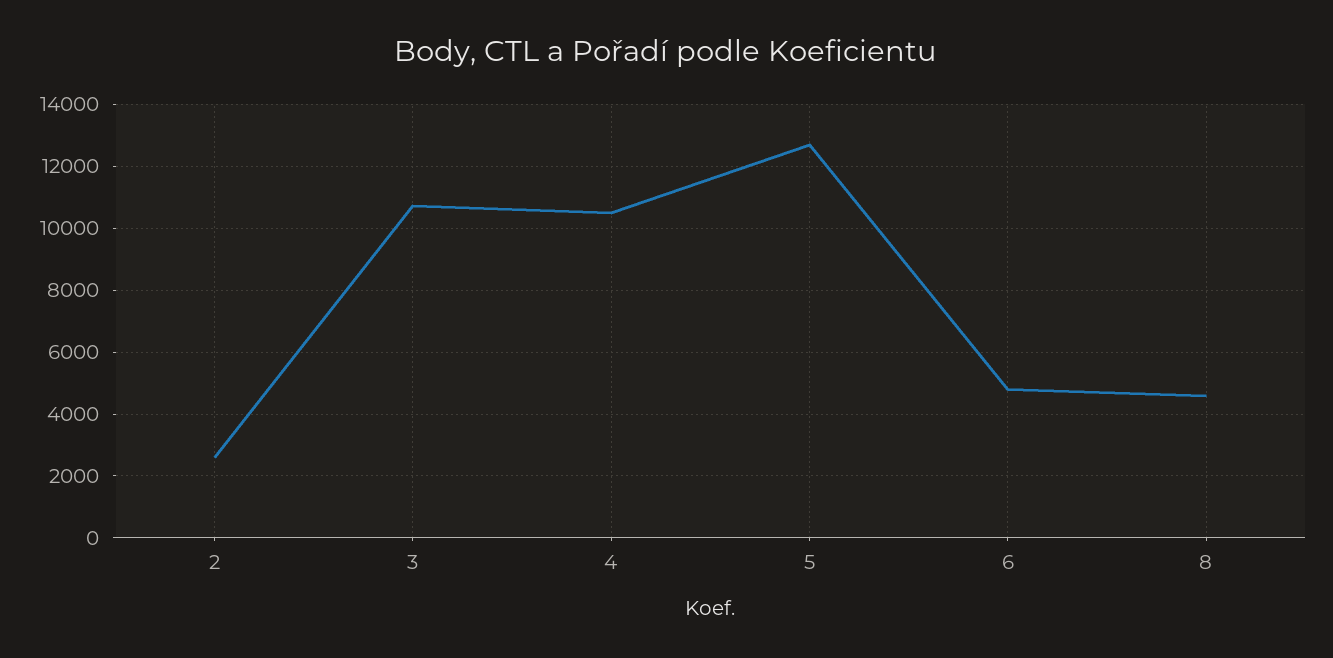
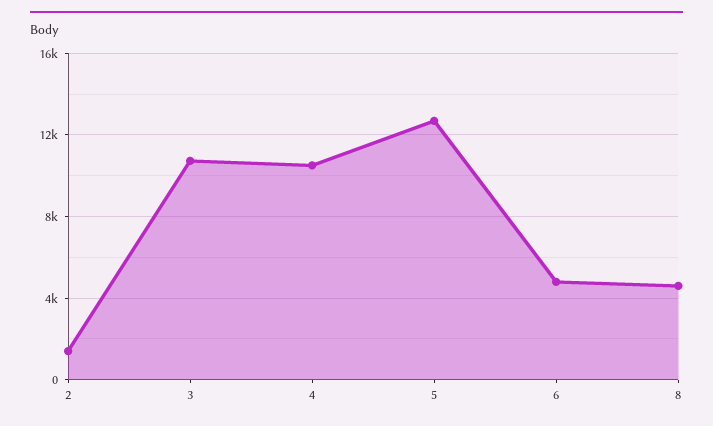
  {
-   "2": 2600,
+   "2": 1500,
    "3": 10800,
    "4": 10600,
    "5": 12600,
    "6": 4800,
    "8": 4600
  }

